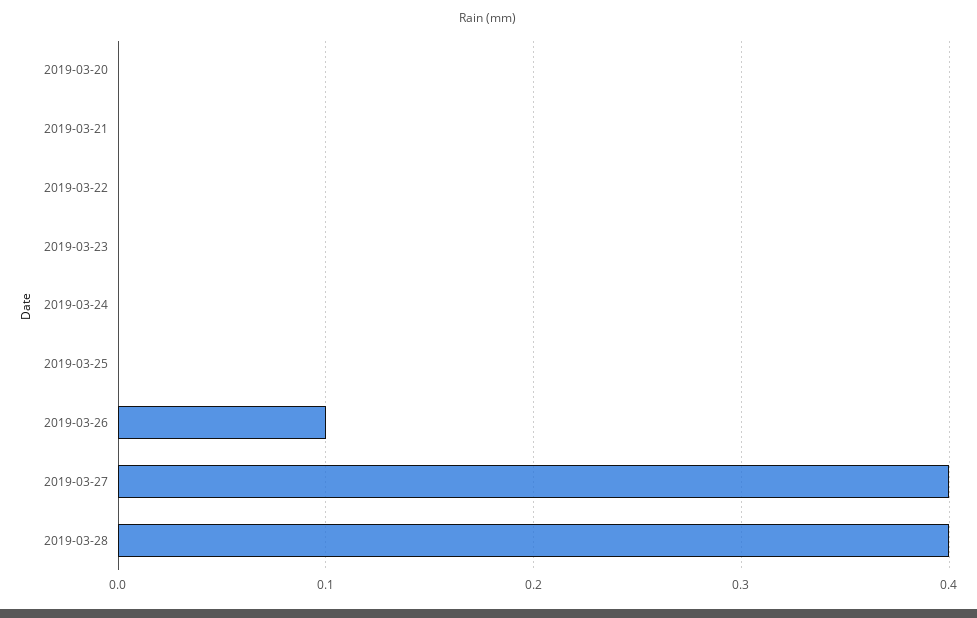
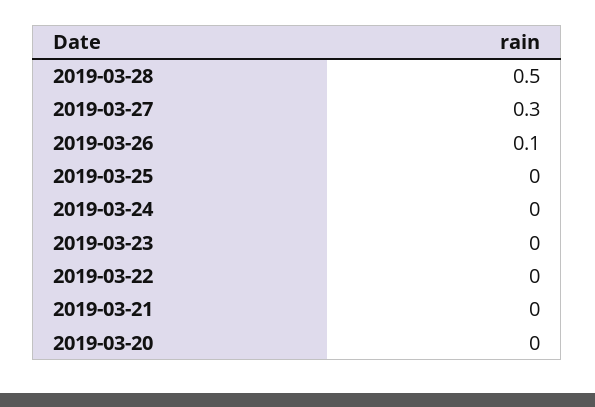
  {
    "2019-03-20": 0,
    "2019-03-21": 0,
    "2019-03-22": 0,
    "2019-03-23": 0,
    "2019-03-24": 0,
    "2019-03-25": 0,
    "2019-03-26": 0.1,
-   "2019-03-27": 0.4,
+   "2019-03-27": 0.3,
-   "2019-03-28": 0.4
+   "2019-03-28": 0.5
  }

